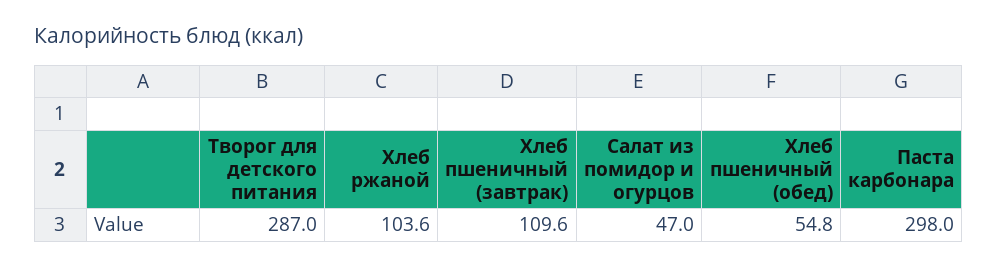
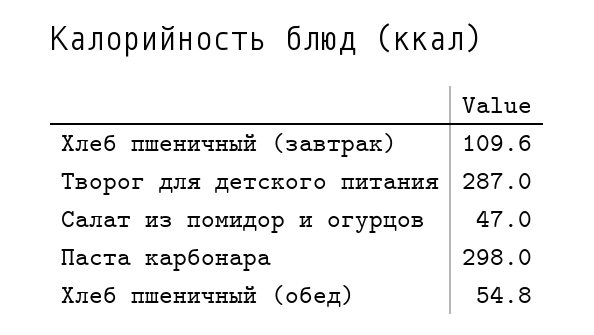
  {
    "Творог для детского питания": 287,
-   "Хлеб ржаной": 103.6,
    "Хлеб пшеничный (завтрак)": 109.6,
    "Салат из помидор и огурцов": 47,
    "Хлеб пшеничный (обед)": 54.8,
    "Паста карбонара": 298
  }

